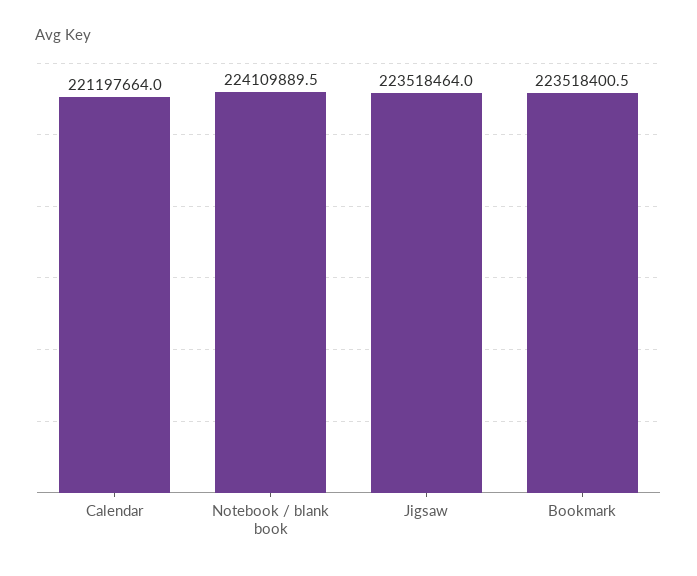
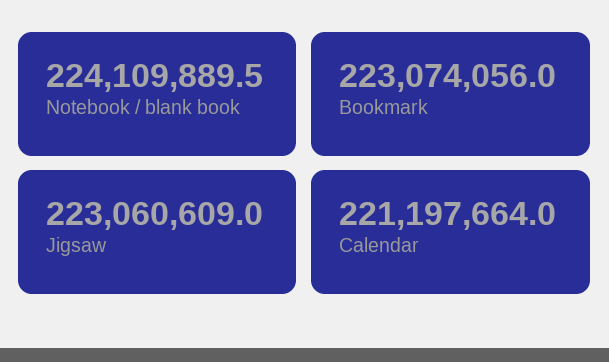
  {
    "Calendar": 221197664,
    "Notebook / blank book": 224109889.5,
-   "Jigsaw": 223518464,
+   "Jigsaw": 223060609,
-   "Bookmark": 223518400.5
+   "Bookmark": 223074056
  }

